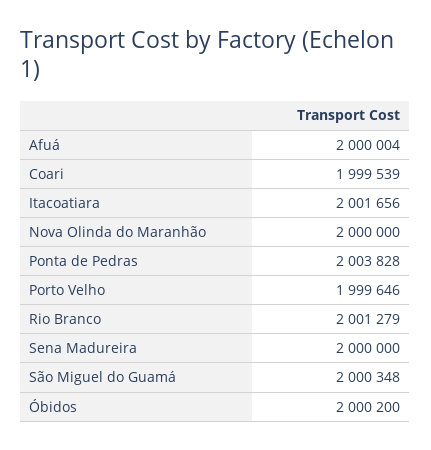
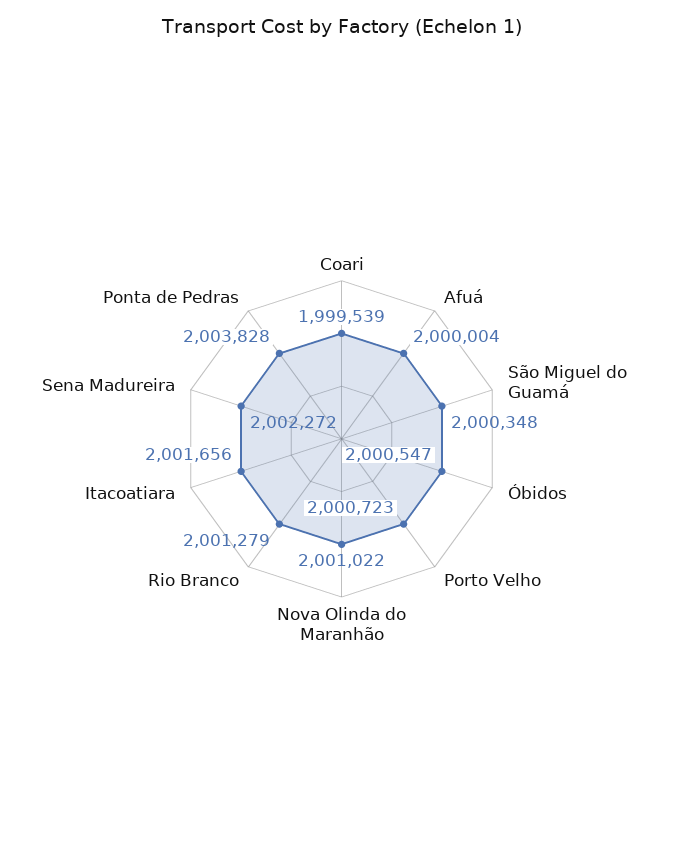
  {
    "Afuá": 2000004,
    "Coari": 1999539,
    "Itacoatiara": 2001656,
-   "Nova Olinda do Maranhão": 2000000,
+   "Nova Olinda do Maranhão": 2001022,
    "Ponta de Pedras": 2003828,
-   "Porto Velho": 1999646,
+   "Porto Velho": 2000723,
    "Rio Branco": 2001279,
-   "Sena Madureira": 2000000,
+   "Sena Madureira": 2002272,
    "São Miguel do Guamá": 2000348,
-   "Óbidos": 2000200
+   "Óbidos": 2000547
  }

